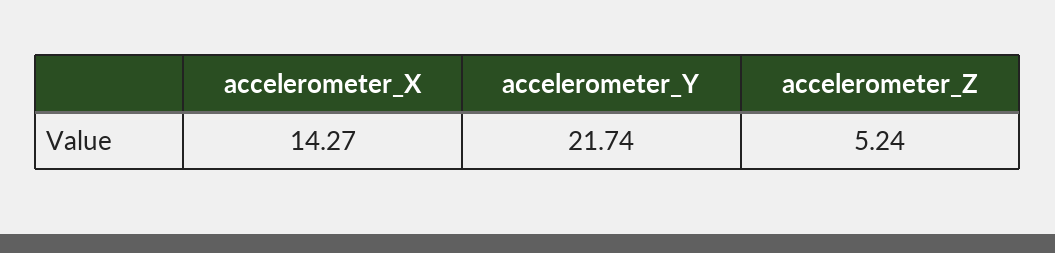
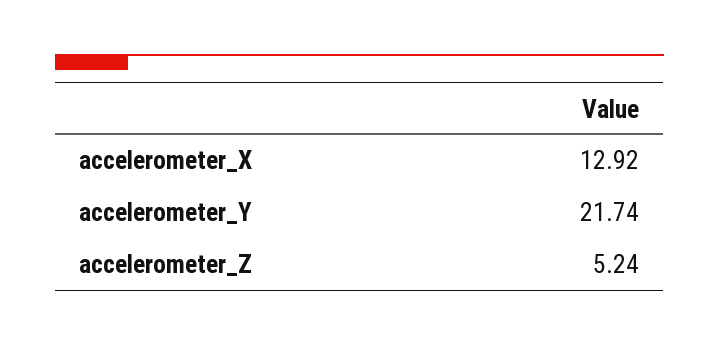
  {
-   "accelerometer_X": 14.27,
+   "accelerometer_X": 12.92,
    "accelerometer_Y": 21.74,
    "accelerometer_Z": 5.24
  }

